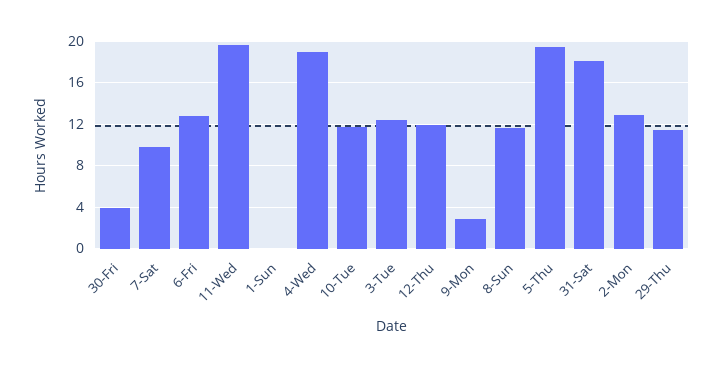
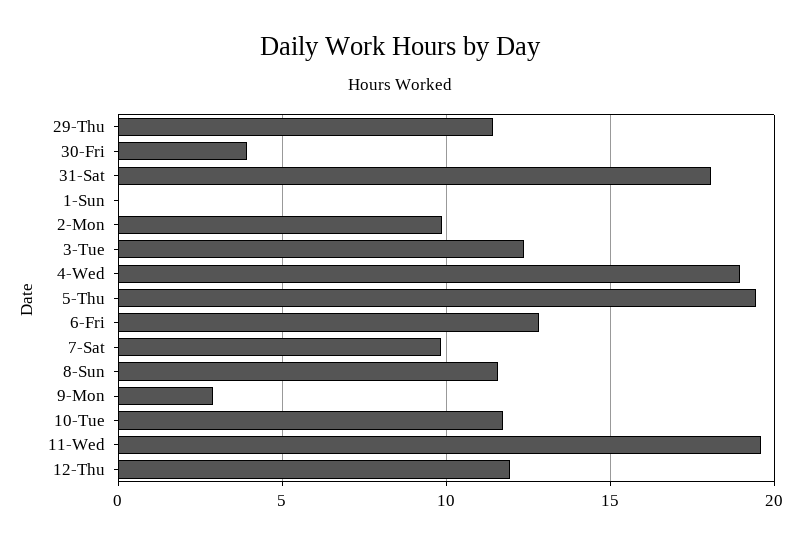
  {
    "30-Fri": 4,
    "7-Sat": 10,
    "6-Fri": 13,
    "11-Wed": 19.5,
    "1-Sun": 0,
    "4-Wed": 19,
    "10-Tue": 11.5,
    "3-Tue": 12.5,
    "12-Thu": 12,
    "9-Mon": 3,
    "8-Sun": 11.5,
    "5-Thu": 19.5,
    "31-Sat": 18,
-   "2-Mon": 13,
+   "2-Mon": 10,
    "29-Thu": 11.5
  }

